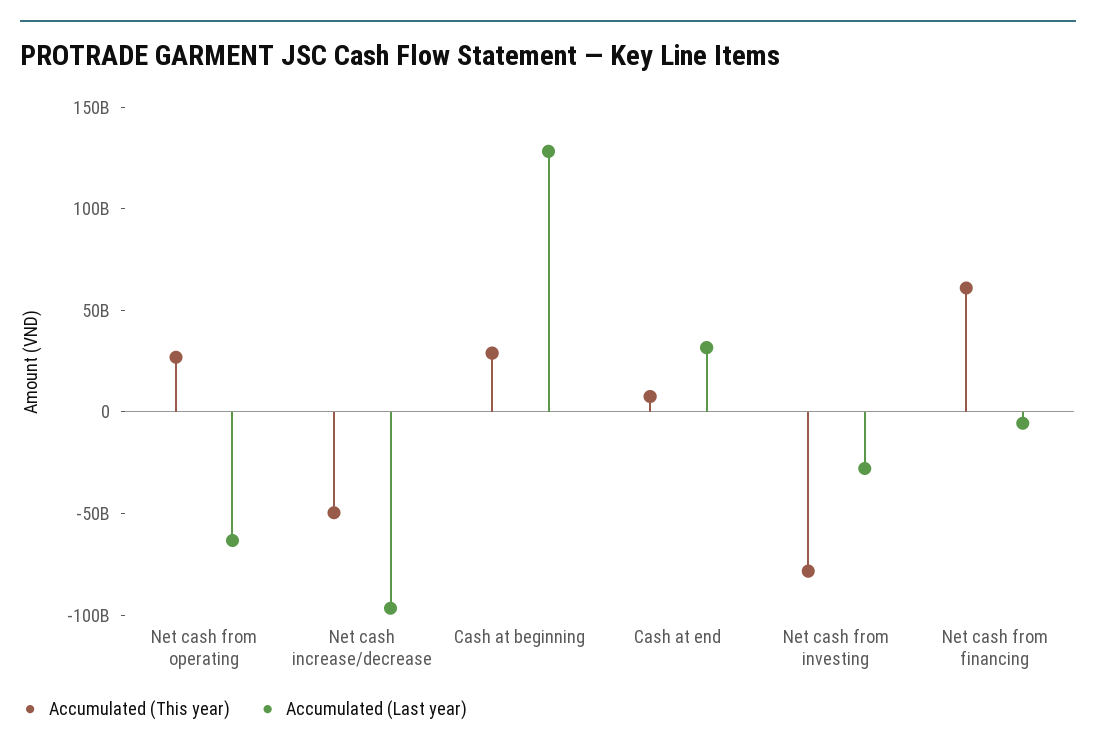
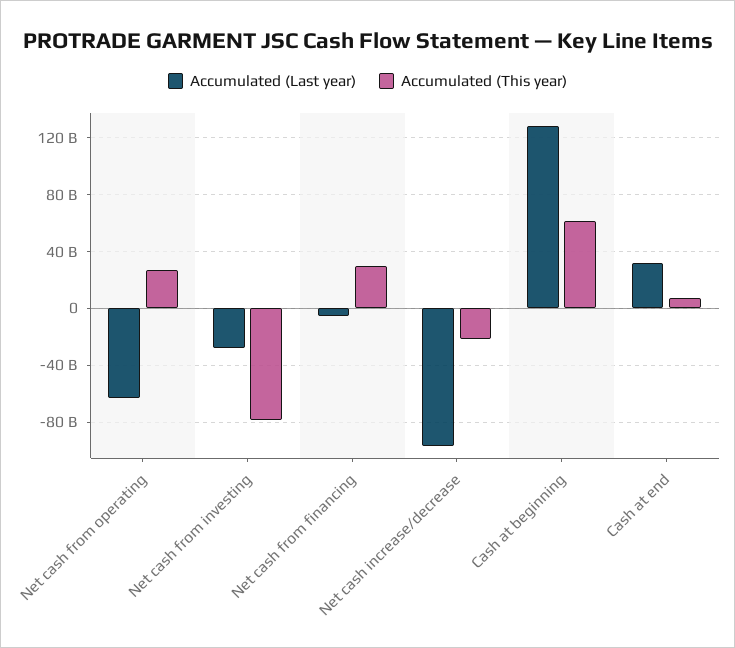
  {
    "Accumulated (This year)": {
      "Net cash from operating": 25000000000,
-     "Net cash increase/decrease": -50000000000,
+     "Net cash increase/decrease": -20000000000,
-     "Cash at beginning": 30000000000,
+     "Cash at beginning": 60000000000,
      "Cash at end": 10000000000,
      "Net cash from investing": -80000000000,
-     "Net cash from financing": 60000000000
+     "Net cash from financing": 30000000000
    },
    "Accumulated (Last year)": {
      "Net cash from operating": -65000000000,
      "Net cash increase/decrease": -95000000000,
      "Cash at beginning": 130000000000,
      "Cash at end": 30000000000,
      "Net cash from investing": -30000000000,
      "Net cash from financing": -5000000000
    }
  }

